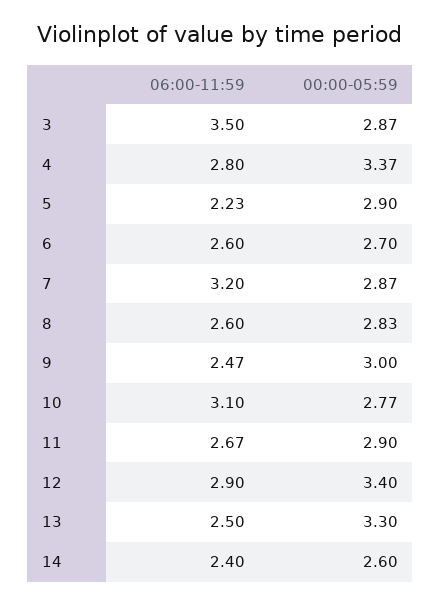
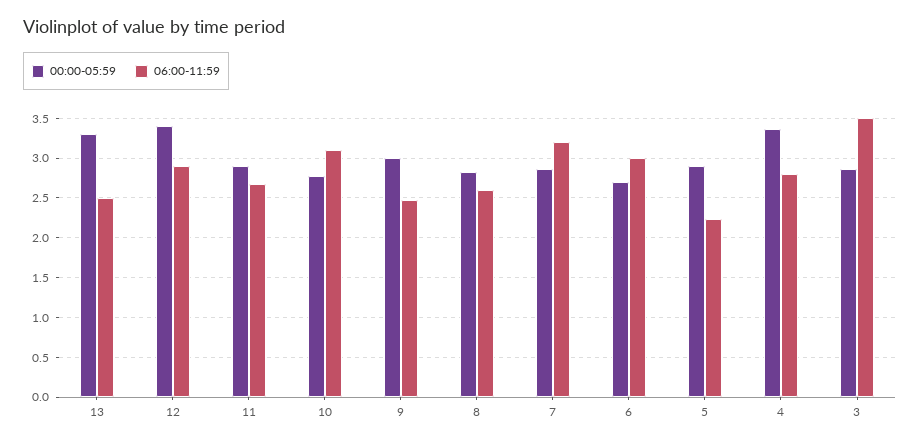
  {
    "06:00-11:59": {
      "3": 3.5,
      "4": 2.8,
      "5": 2.23,
-     "6": 2.6,
+     "6": 3,
      "7": 3.2,
      "8": 2.6,
      "9": 2.47,
      "10": 3.1,
      "11": 2.67,
      "12": 2.9,
-     "13": 2.5,
+     "13": 2.5
-     "14": 2.4
    },
    "00:00-05:59": {
      "3": 2.87,
      "4": 3.37,
      "5": 2.9,
      "6": 2.7,
      "7": 2.87,
      "8": 2.83,
      "9": 3,
      "10": 2.77,
      "11": 2.9,
      "12": 3.4,
-     "13": 3.3,
+     "13": 3.3
-     "14": 2.6
    }
  }

